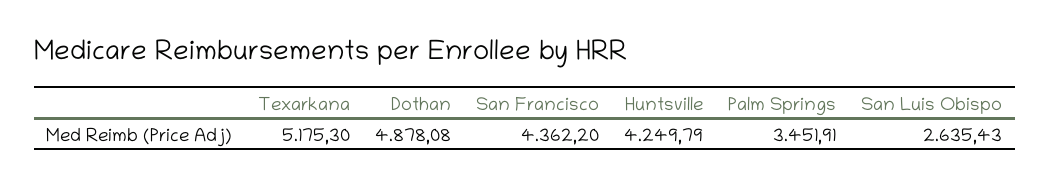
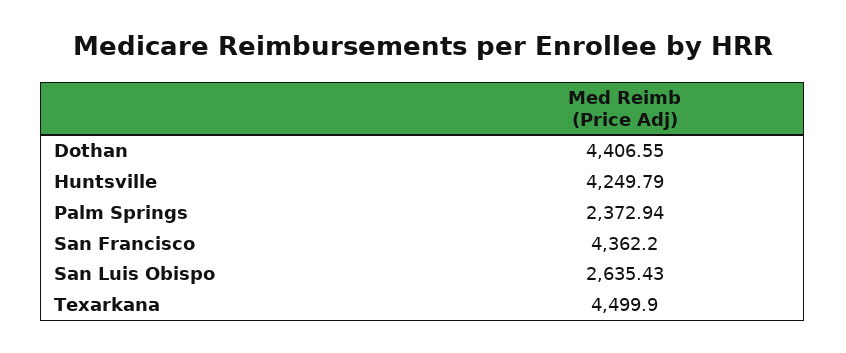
  {
-   "Texarkana": 5175.3,
+   "Texarkana": 4499.9,
-   "Dothan": 4878.08,
+   "Dothan": 4406.55,
    "San Francisco": 4362.2,
    "Huntsville": 4249.79,
-   "Palm Springs": 3451.91,
+   "Palm Springs": 2372.94,
    "San Luis Obispo": 2635.43
  }

